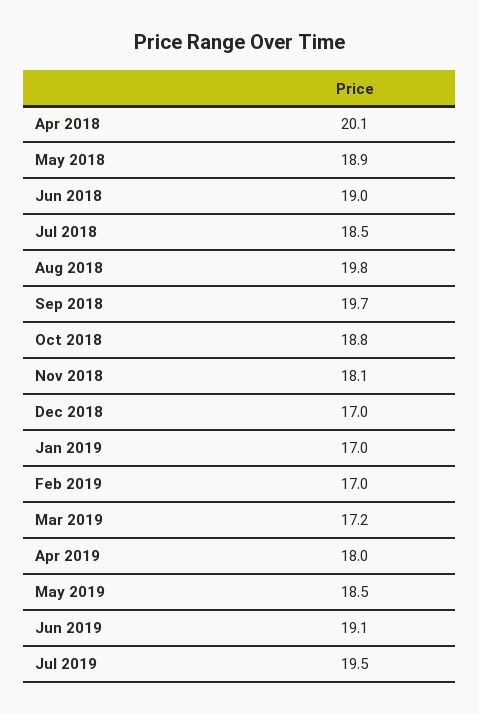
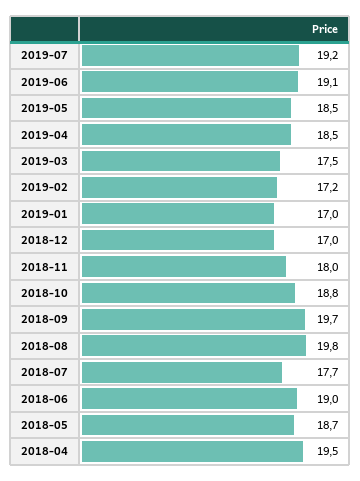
  {
-   "Apr 2018": 20.1,
+   "Apr 2018": 19.5,
-   "May 2018": 18.9,
+   "May 2018": 18.7,
    "Jun 2018": 19,
-   "Jul 2018": 18.5,
+   "Jul 2018": 17.7,
    "Aug 2018": 19.8,
    "Sep 2018": 19.7,
    "Oct 2018": 18.8,
-   "Nov 2018": 18.1,
+   "Nov 2018": 18,
    "Dec 2018": 17,
    "Jan 2019": 17,
-   "Feb 2019": 17,
+   "Feb 2019": 17.2,
-   "Mar 2019": 17.2,
+   "Mar 2019": 17.5,
-   "Apr 2019": 18,
+   "Apr 2019": 18.5,
    "May 2019": 18.5,
    "Jun 2019": 19.1,
-   "Jul 2019": 19.5
+   "Jul 2019": 19.2
  }

